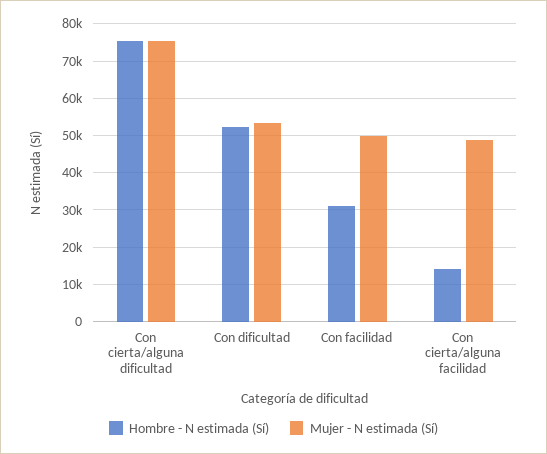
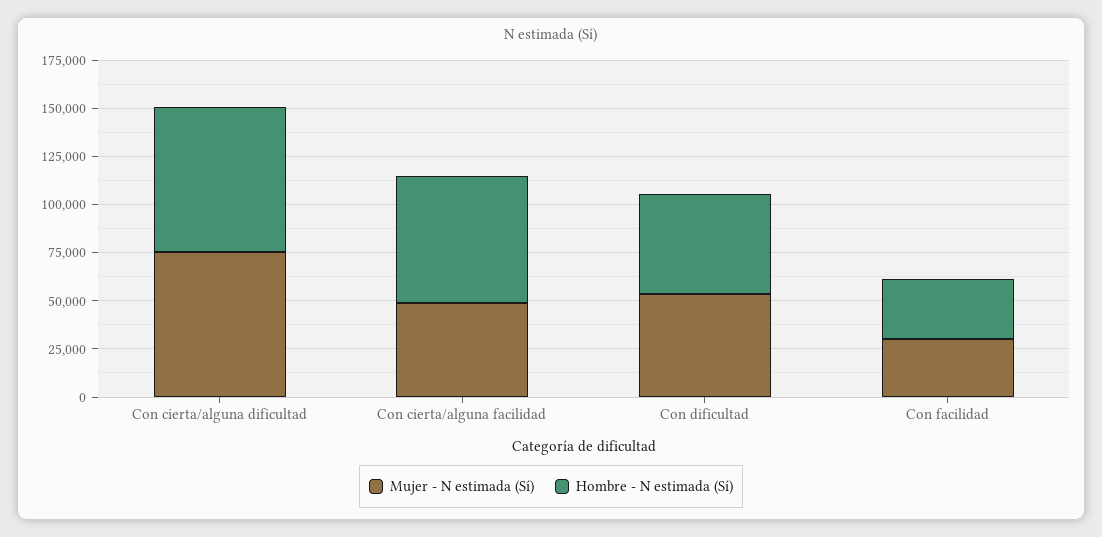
  {
    "Hombre - N estimada (Sí)": {
      "Con cierta/alguna dificultad": 76000,
      "Con dificultad": 52000,
      "Con facilidad": 32000,
-     "Con cierta/alguna facilidad": 14000
+     "Con cierta/alguna facilidad": 65000
    },
    "Mujer - N estimada (Sí)": {
      "Con cierta/alguna dificultad": 76000,
      "Con dificultad": 54000,
-     "Con facilidad": 50000,
+     "Con facilidad": 30000,
      "Con cierta/alguna facilidad": 48000
    }
  }

